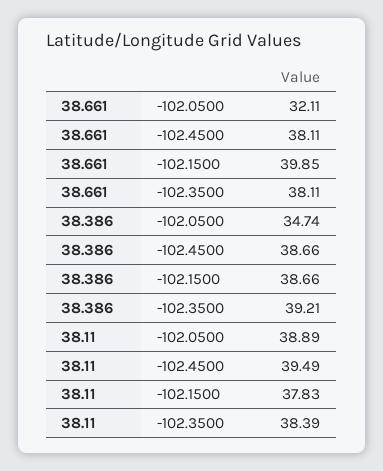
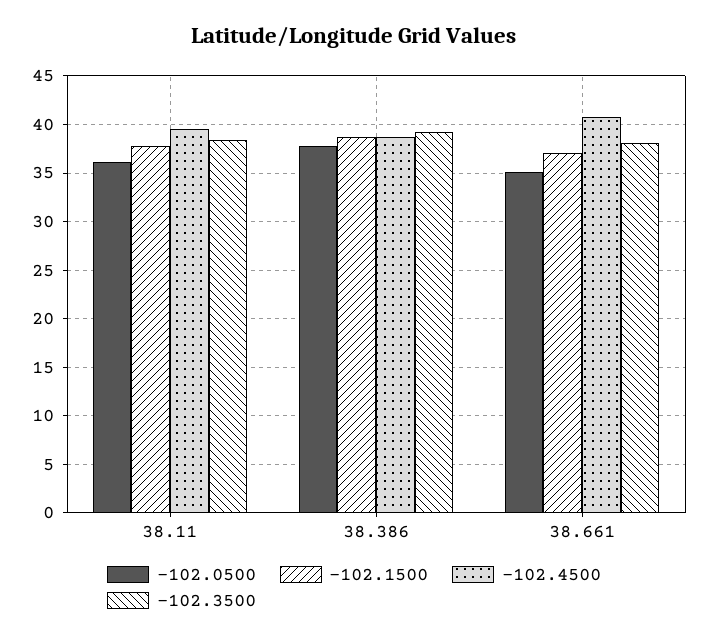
  {
    "-102.0500": {
-     "38.661": 32.11,
+     "38.661": 35,
-     "38.386": 34.74,
+     "38.386": 38,
-     "38.11": 38.89
+     "38.11": 36
    },
    "-102.4500": {
-     "38.661": 38.11,
+     "38.661": 41,
      "38.386": 38.66,
      "38.11": 39.49
    },
    "-102.1500": {
-     "38.661": 39.85,
+     "38.661": 37,
      "38.386": 38.66,
      "38.11": 37.83
    },
    "-102.3500": {
      "38.661": 38.11,
      "38.386": 39.21,
      "38.11": 38.39
    }
  }

